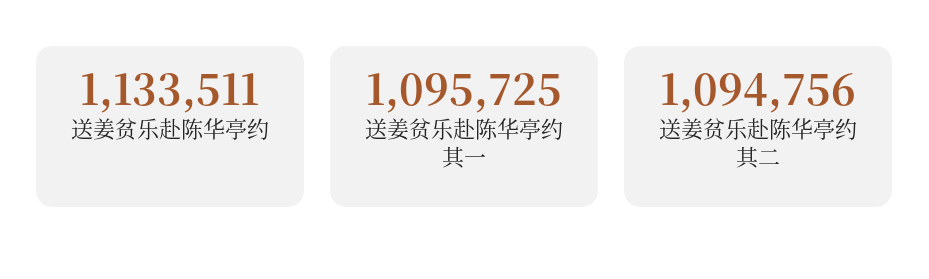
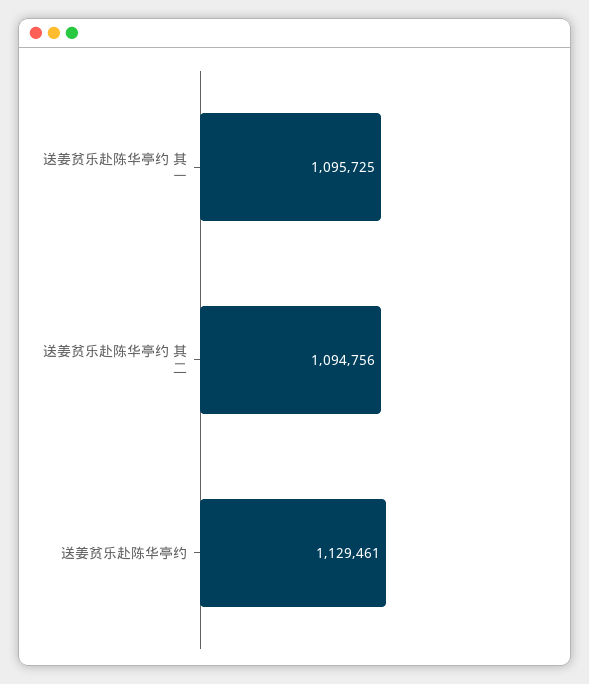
  {
-   "送姜贫乐赴陈华亭约": 1133511,
+   "送姜贫乐赴陈华亭约": 1129461,
    "送姜贫乐赴陈华亭约 其一": 1095725,
    "送姜贫乐赴陈华亭约 其二": 1094756
  }

